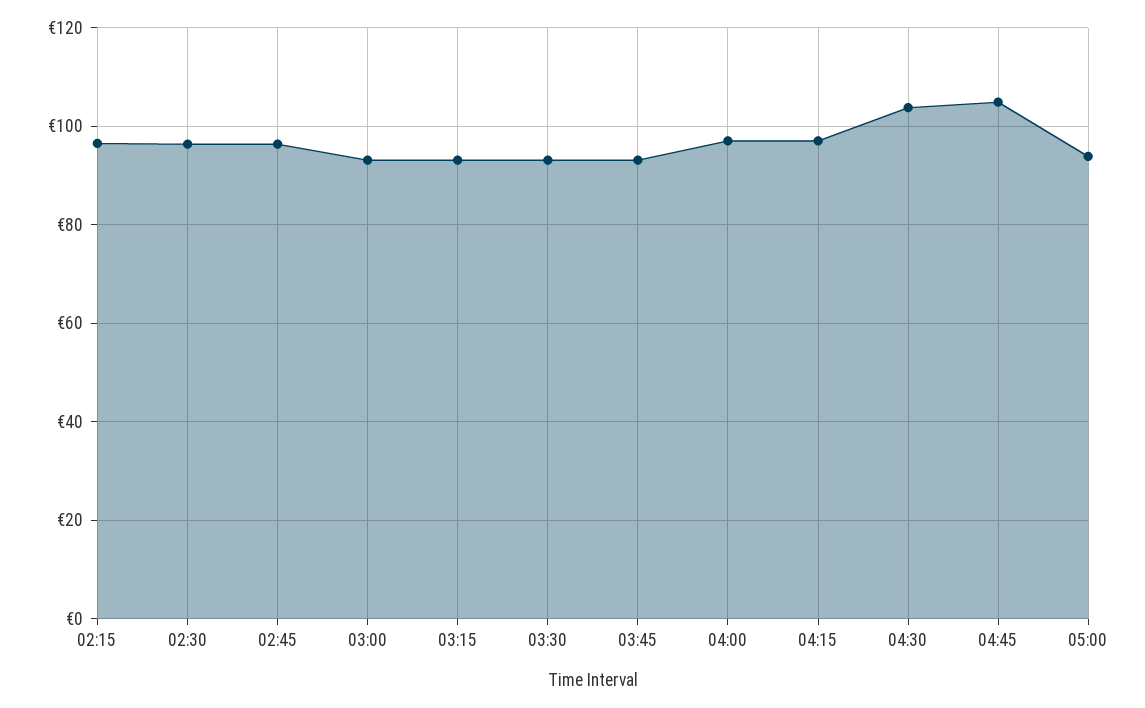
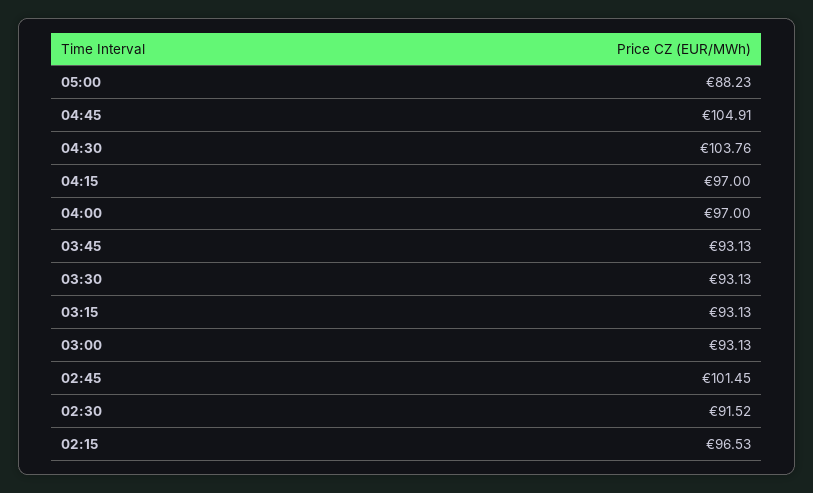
  {
    "02:15": 96.53,
-   "02:30": 96,
+   "02:30": 91.52,
-   "02:45": 96,
+   "02:45": 101.45,
    "03:00": 93.13,
    "03:15": 93.13,
    "03:30": 93.13,
    "03:45": 93.13,
    "04:00": 97,
    "04:15": 97,
    "04:30": 103.76,
    "04:45": 104.91,
-   "05:00": 94
+   "05:00": 88.23
  }

